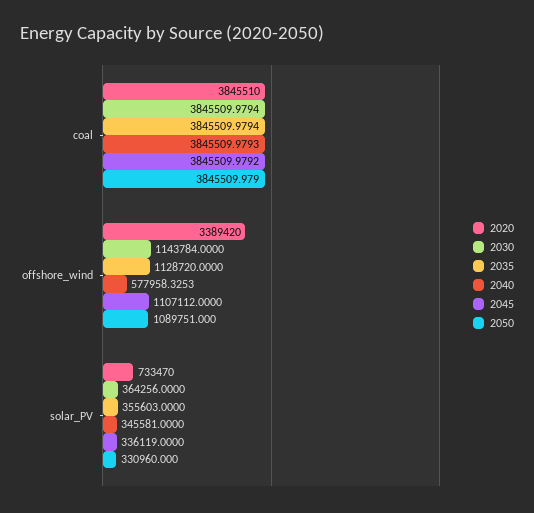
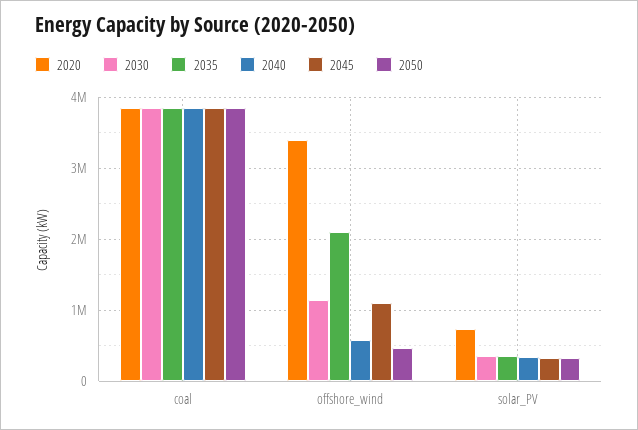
  {
    "2020": {
      "coal": 3845510,
      "offshore_wind": 3389420,
      "solar_PV": 733470
    },
    "2030": {
      "coal": 3845509.9794,
      "offshore_wind": 1143784,
      "solar_PV": 364256
    },
    "2035": {
      "coal": 3845509.9794,
-     "offshore_wind": 1128720,
+     "offshore_wind": 2100000,
      "solar_PV": 355603
    },
    "2040": {
      "coal": 3845509.9793,
      "offshore_wind": 577958.3253,
      "solar_PV": 345581
    },
    "2045": {
      "coal": 3845509.9792,
      "offshore_wind": 1107112,
      "solar_PV": 336119
    },
    "2050": {
      "coal": 3845509.979,
-     "offshore_wind": 1089751,
+     "offshore_wind": 500000,
      "solar_PV": 330960
    }
  }

